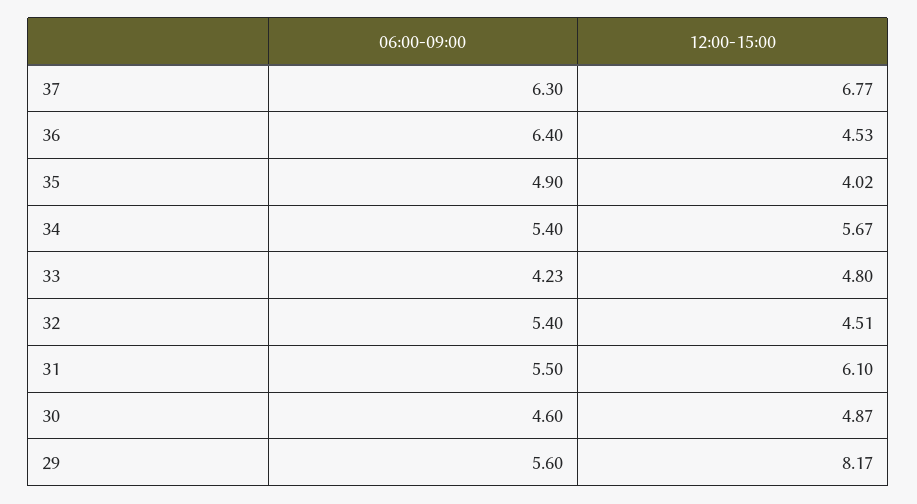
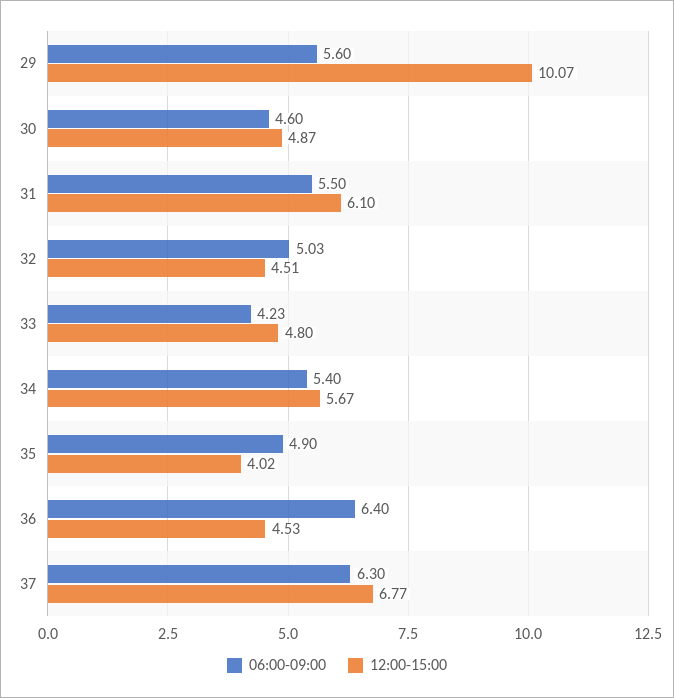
  {
    "06:00-09:00": {
      "37": 6.3,
      "36": 6.4,
      "35": 4.9,
      "34": 5.4,
      "33": 4.23,
-     "32": 5.4,
+     "32": 5.03,
      "31": 5.5,
      "30": 4.6,
      "29": 5.6
    },
    "12:00-15:00": {
      "37": 6.77,
      "36": 4.53,
      "35": 4.02,
      "34": 5.67,
      "33": 4.8,
      "32": 4.51,
      "31": 6.1,
      "30": 4.87,
-     "29": 8.17
+     "29": 10.07
    }
  }

